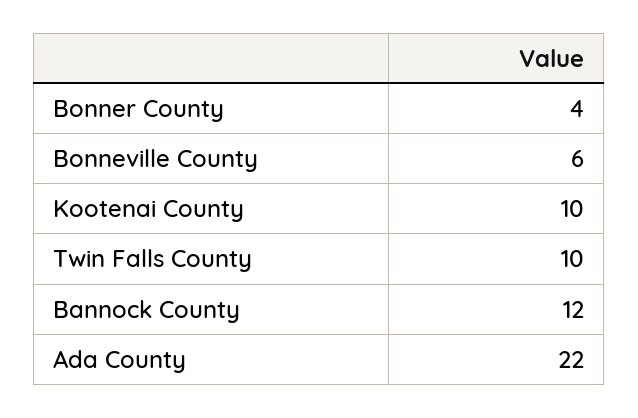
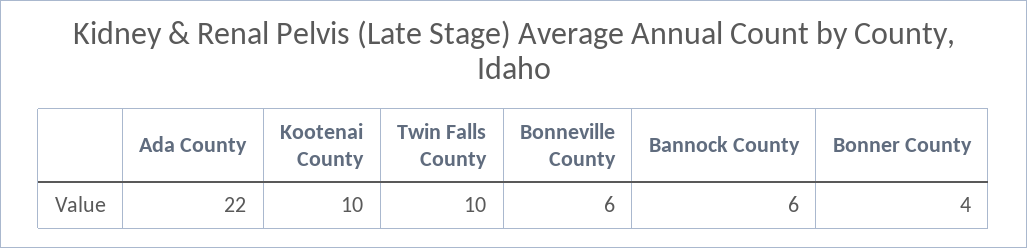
  {
    "Bonner County": 4,
    "Bonneville County": 6,
    "Kootenai County": 10,
    "Twin Falls County": 10,
-   "Bannock County": 12,
+   "Bannock County": 6,
    "Ada County": 22
  }

